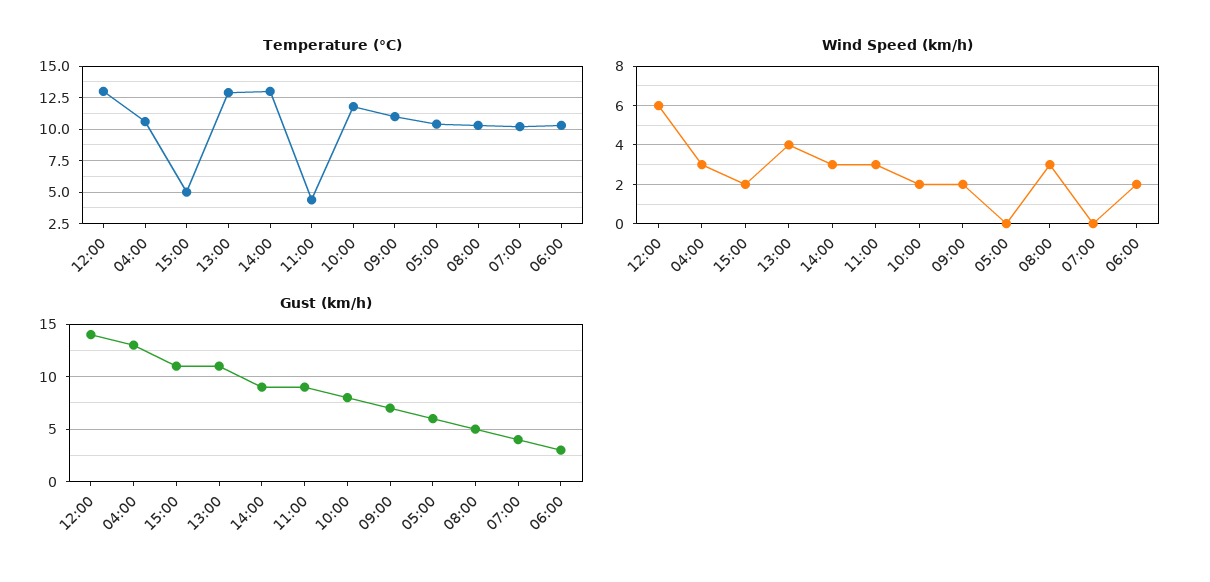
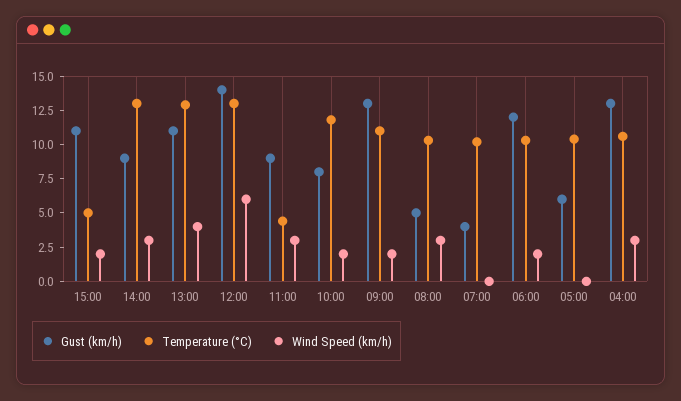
  {
    "Temperature (°C)": {
      "12:00": 13,
      "04:00": 10.5,
      "15:00": 5,
      "13:00": 13,
      "14:00": 13,
      "11:00": 4.5,
      "10:00": 12,
      "09:00": 11,
      "05:00": 10.5,
      "08:00": 10.5,
      "07:00": 10,
      "06:00": 10.5
    },
    "Wind Speed (km/h)": {
      "12:00": 6,
      "04:00": 3,
      "15:00": 2,
      "13:00": 4,
      "14:00": 3,
      "11:00": 3,
      "10:00": 2,
      "09:00": 2,
      "05:00": 0,
      "08:00": 3,
      "07:00": 0,
      "06:00": 2
    },
    "Gust (km/h)": {
      "12:00": 14,
      "04:00": 13,
      "15:00": 11,
      "13:00": 11,
      "14:00": 9,
      "11:00": 9,
      "10:00": 8,
-     "09:00": 7,
+     "09:00": 12.5,
      "05:00": 6,
      "08:00": 5,
      "07:00": 4,
-     "06:00": 3
+     "06:00": 12.5
    }
  }

